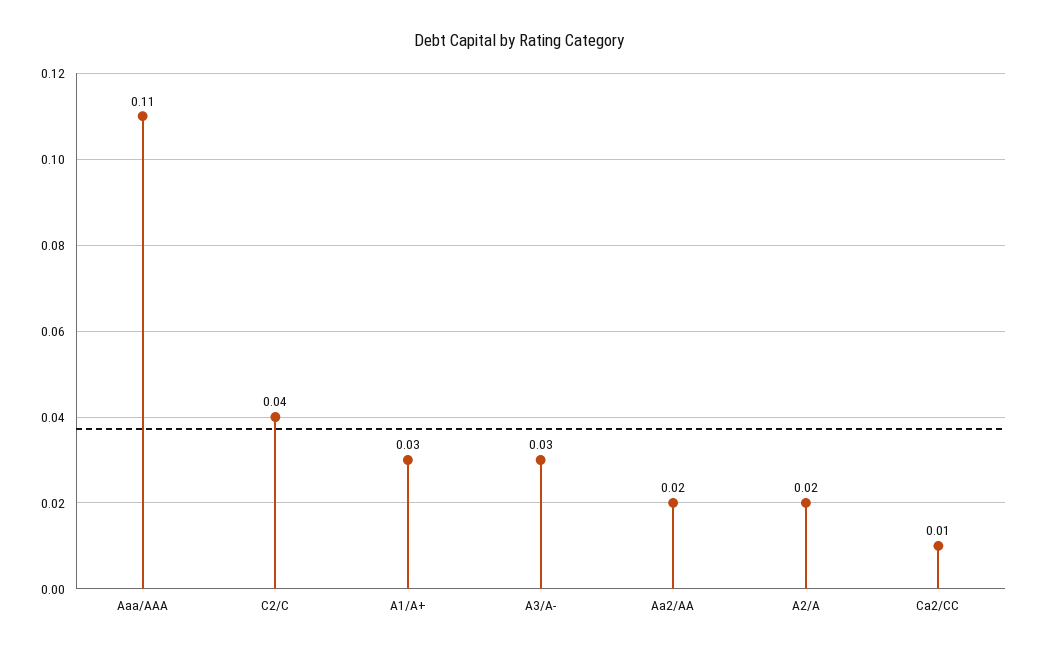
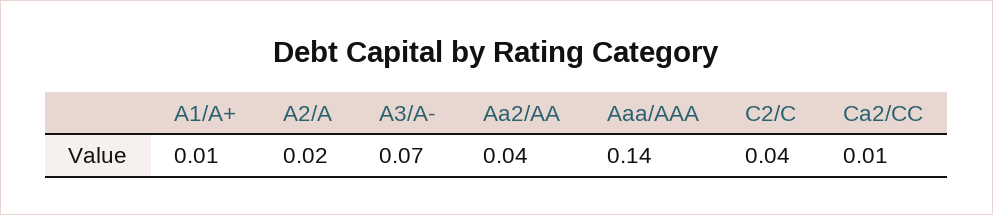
  {
-   "Aaa/AAA": 0.11,
+   "Aaa/AAA": 0.14,
    "C2/C": 0.04,
-   "A1/A+": 0.03,
+   "A1/A+": 0.01,
-   "A3/A-": 0.03,
+   "A3/A-": 0.07,
-   "Aa2/AA": 0.02,
+   "Aa2/AA": 0.04,
    "A2/A": 0.02,
    "Ca2/CC": 0.01
  }

